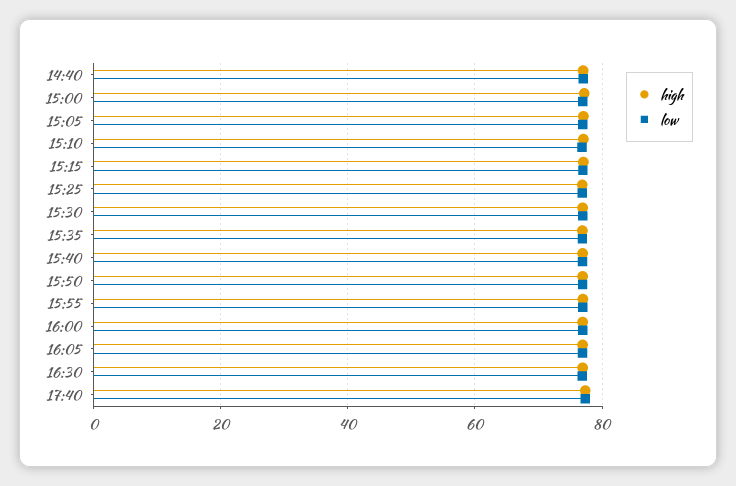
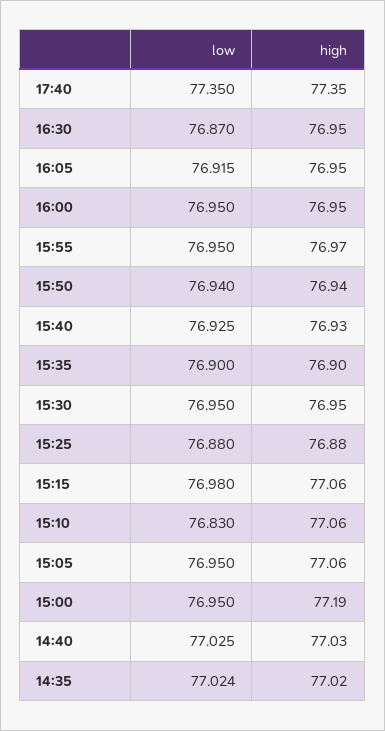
  {
    "high": {
      "14:40": 77.03,
      "15:00": 77.19,
      "15:05": 77.06,
      "15:10": 77.06,
      "15:15": 77.06,
      "15:25": 76.88,
      "15:30": 76.95,
      "15:35": 76.9,
      "15:40": 76.93,
      "15:50": 76.94,
      "15:55": 76.97,
      "16:00": 76.95,
      "16:05": 76.95,
      "16:30": 76.95,
-     "17:40": 77.35
+     "17:40": 77.35,
+     "14:35": 77.02
    },
    "low": {
      "14:40": 77.025,
      "15:00": 76.95,
      "15:05": 76.95,
      "15:10": 76.83,
      "15:15": 76.98,
      "15:25": 76.88,
      "15:30": 76.95,
      "15:35": 76.9,
      "15:40": 76.925,
      "15:50": 76.94,
      "15:55": 76.95,
      "16:00": 76.95,
      "16:05": 76.915,
      "16:30": 76.87,
-     "17:40": 77.35
+     "17:40": 77.35,
+     "14:35": 77.024
    }
  }

